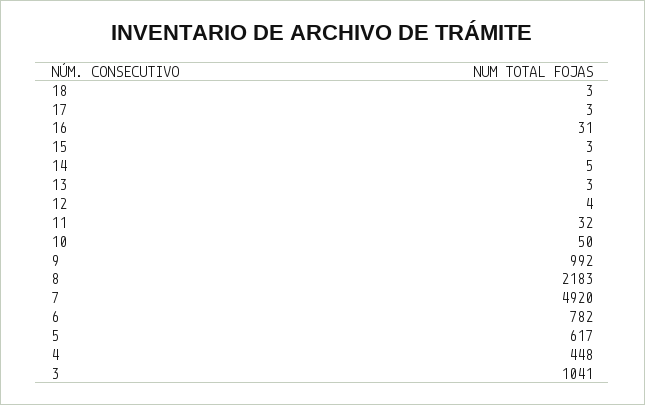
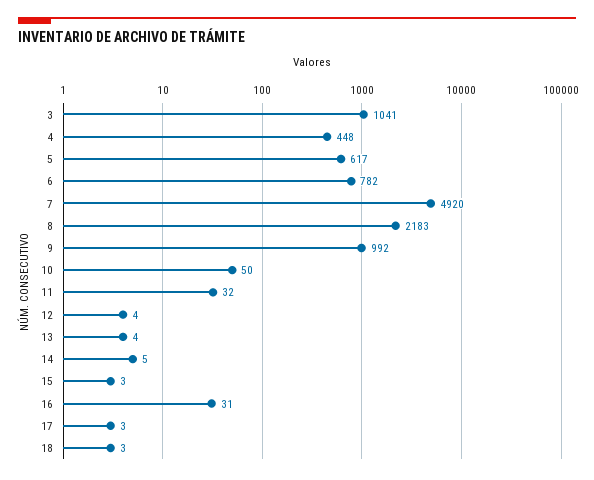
  {
    "18": 3,
    "17": 3,
    "16": 31,
    "15": 3,
    "14": 5,
-   "13": 3,
+   "13": 4,
    "12": 4,
    "11": 32,
    "10": 50,
    "9": 992,
    "8": 2183,
    "7": 4920,
    "6": 782,
    "5": 617,
    "4": 448,
    "3": 1041
  }

